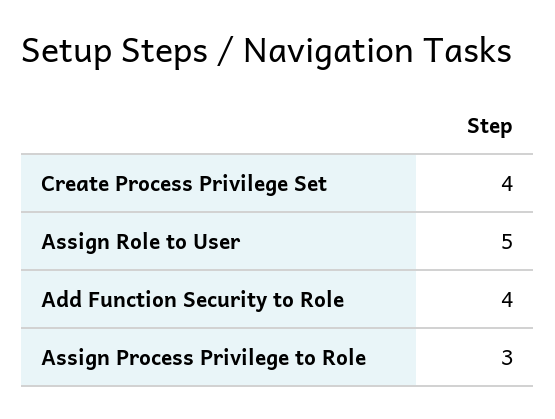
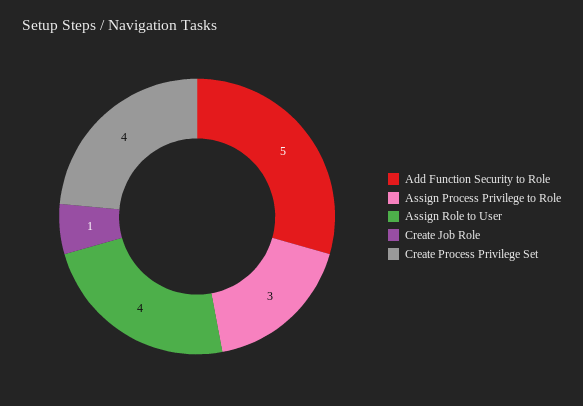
  {
    "Create Process Privilege Set": 4,
-   "Assign Role to User": 5,
+   "Assign Role to User": 4,
-   "Add Function Security to Role": 4,
+   "Add Function Security to Role": 5,
-   "Assign Process Privilege to Role": 3
+   "Assign Process Privilege to Role": 3,
+   "Create Job Role": 1
  }

